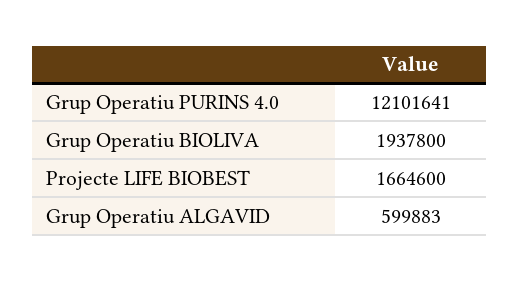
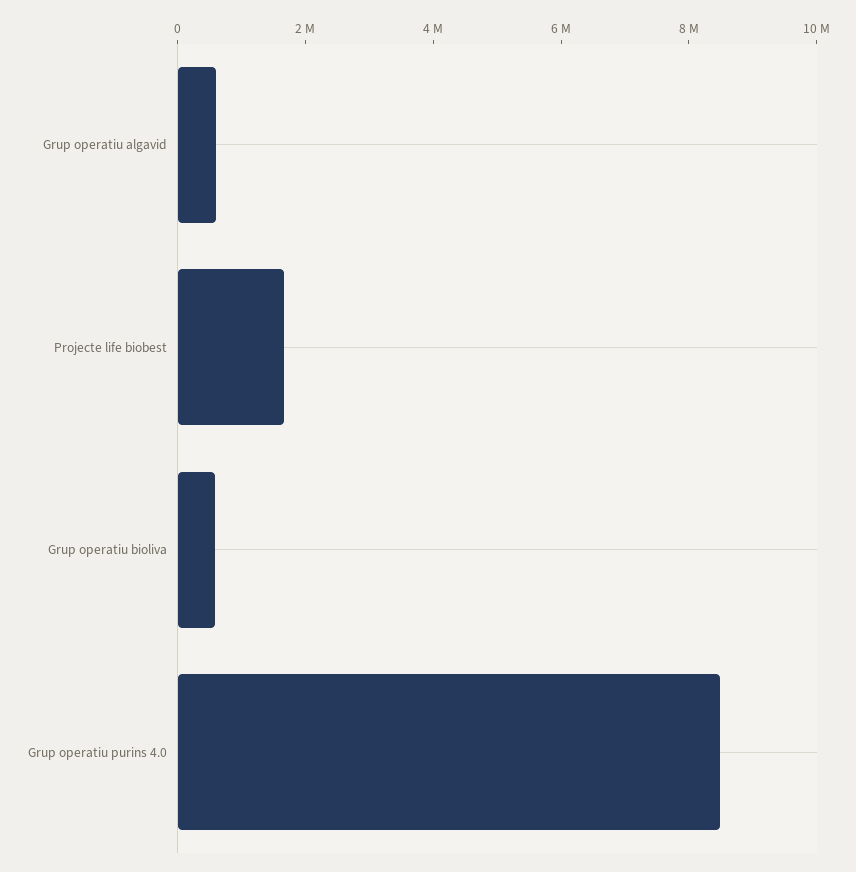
  {
-   "Grup Operatiu PURINS 4.0": 12101641,
+   "Grup Operatiu PURINS 4.0": 8500000,
-   "Grup Operatiu BIOLIVA": 1937800,
+   "Grup Operatiu BIOLIVA": 500000,
    "Projecte LIFE BIOBEST": 1664600,
    "Grup Operatiu ALGAVID": 599883
  }

